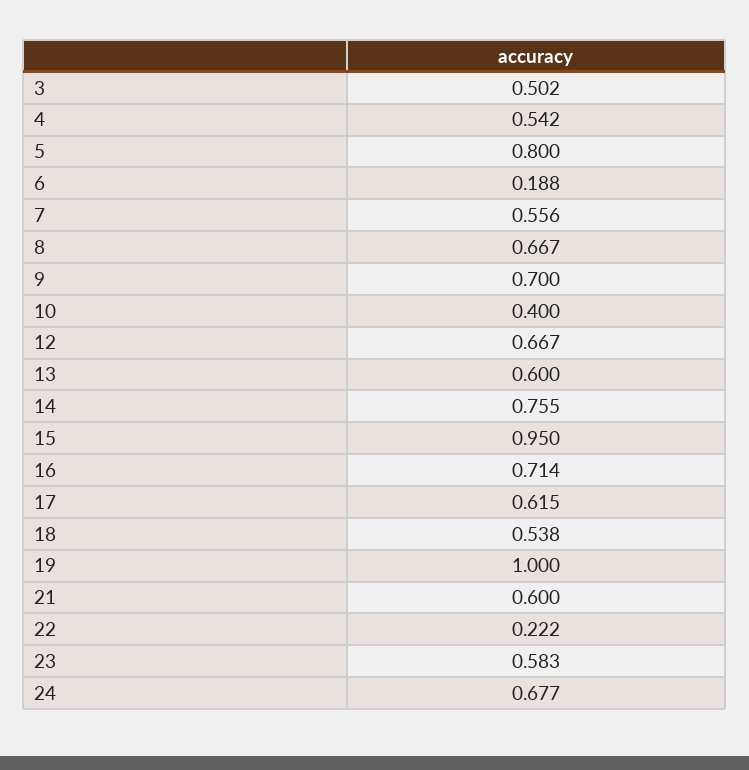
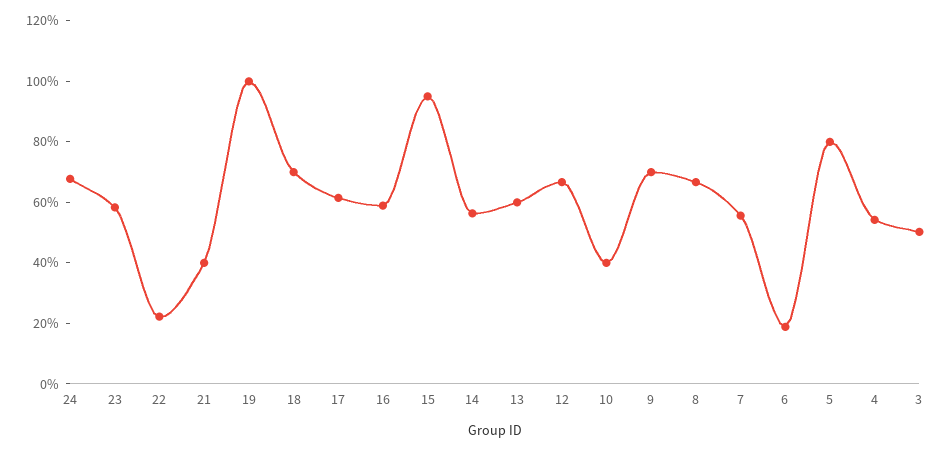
  {
    "3": 0.502,
    "4": 0.542,
    "5": 0.8,
    "6": 0.188,
    "7": 0.556,
    "8": 0.667,
    "9": 0.7,
    "10": 0.4,
    "12": 0.667,
    "13": 0.6,
-   "14": 0.755,
+   "14": 0.55,
    "15": 0.95,
-   "16": 0.714,
+   "16": 0.6,
    "17": 0.615,
-   "18": 0.538,
+   "18": 0.7,
    "19": 1,
-   "21": 0.6,
+   "21": 0.4,
    "22": 0.222,
    "23": 0.583,
    "24": 0.677
  }

